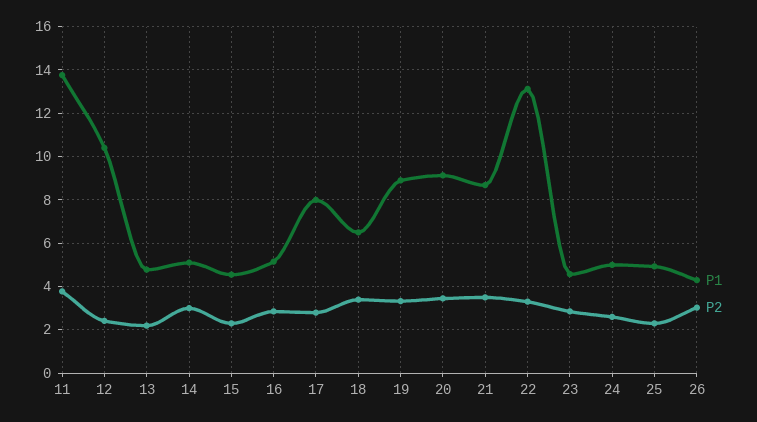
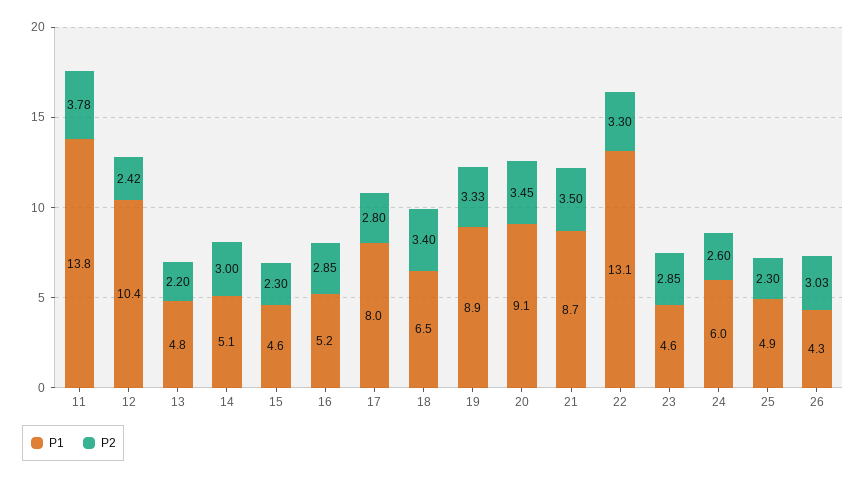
  {
    "P1": {
      "11": 13.8,
      "12": 10.4,
      "13": 4.8,
      "14": 5.1,
      "15": 4.6,
      "16": 5.2,
      "17": 8,
      "18": 6.5,
      "19": 8.9,
      "20": 9.1,
      "21": 8.7,
      "22": 13.1,
      "23": 4.6,
-     "24": 5,
+     "24": 6,
      "25": 4.9,
      "26": 4.3
    },
    "P2": {
      "11": 3.78,
      "12": 2.42,
      "13": 2.2,
      "14": 3,
      "15": 2.3,
      "16": 2.85,
      "17": 2.8,
      "18": 3.4,
      "19": 3.33,
      "20": 3.45,
      "21": 3.5,
      "22": 3.3,
      "23": 2.85,
      "24": 2.6,
      "25": 2.3,
      "26": 3.03
    }
  }

